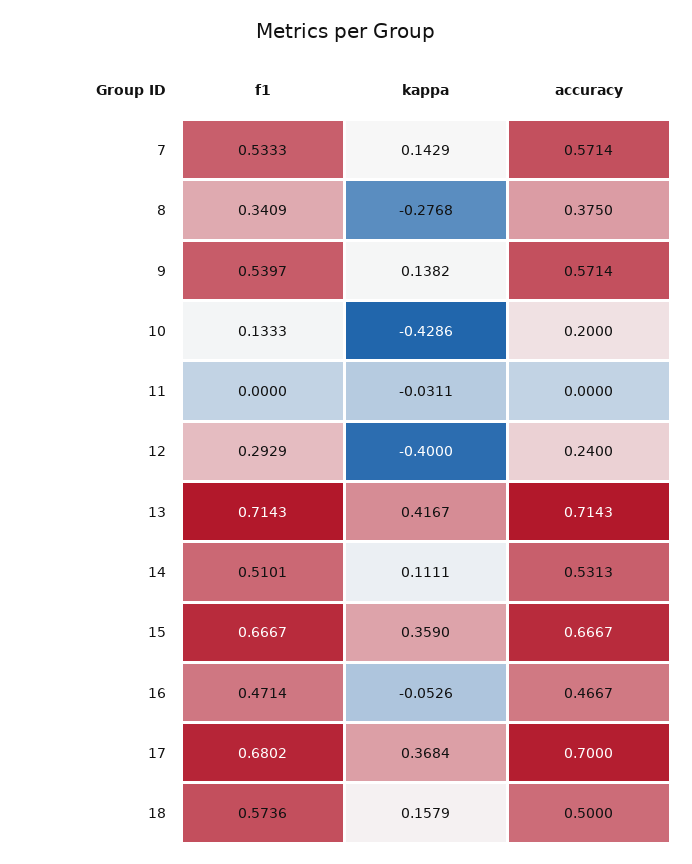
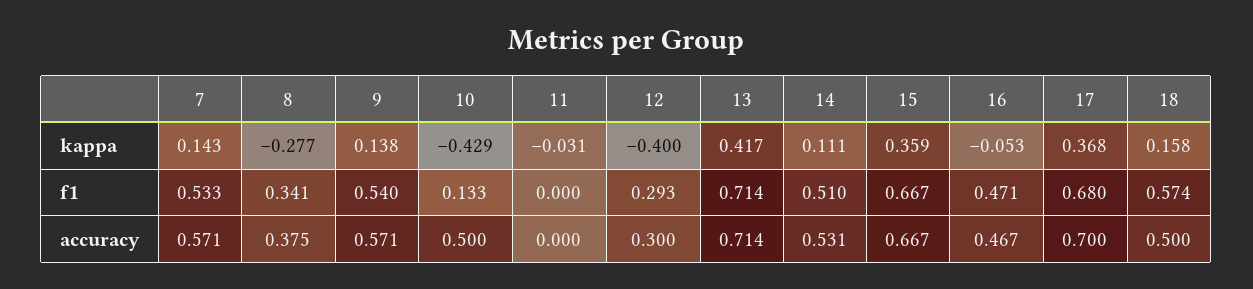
  {
    "f1": {
      "7": 0.5333,
      "8": 0.3409,
      "9": 0.5397,
      "10": 0.1333,
      "11": 0,
      "12": 0.2929,
      "13": 0.7143,
      "14": 0.5101,
      "15": 0.6667,
      "16": 0.4714,
      "17": 0.6802,
      "18": 0.5736
    },
    "kappa": {
      "7": 0.1429,
      "8": -0.2768,
      "9": 0.1382,
      "10": -0.4286,
      "11": -0.0311,
      "12": -0.4,
      "13": 0.4167,
      "14": 0.1111,
      "15": 0.359,
      "16": -0.0526,
      "17": 0.3684,
      "18": 0.1579
    },
    "accuracy": {
      "7": 0.5714,
      "8": 0.375,
      "9": 0.5714,
-     "10": 0.2,
+     "10": 0.5,
      "11": 0,
-     "12": 0.24,
+     "12": 0.3,
      "13": 0.7143,
      "14": 0.5313,
      "15": 0.6667,
      "16": 0.4667,
      "17": 0.7,
      "18": 0.5
    }
  }

